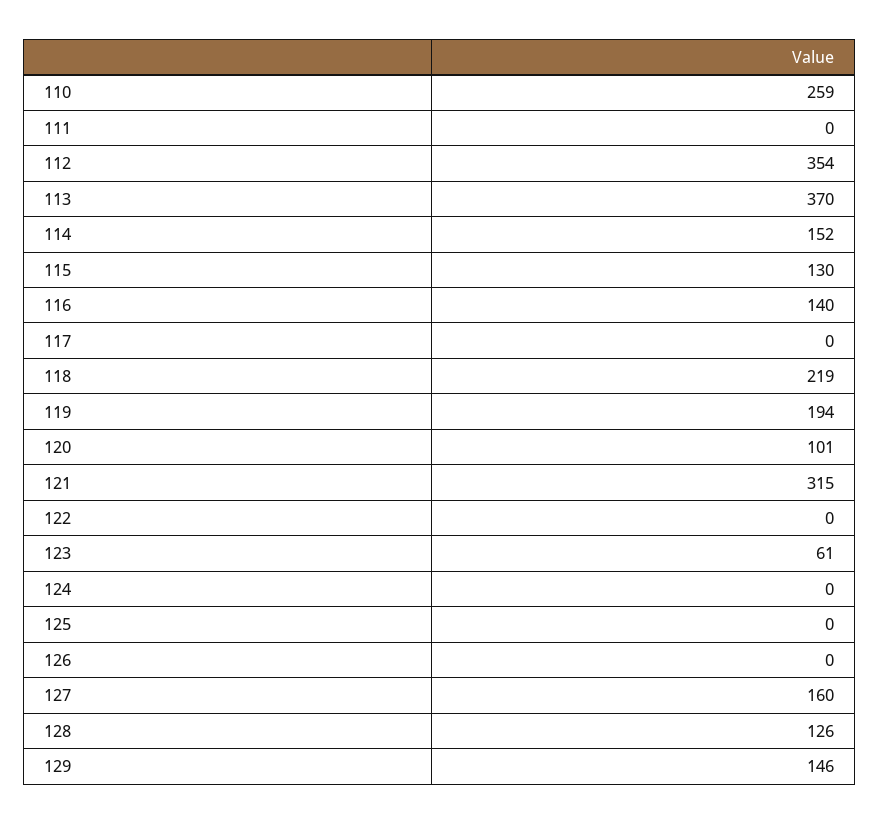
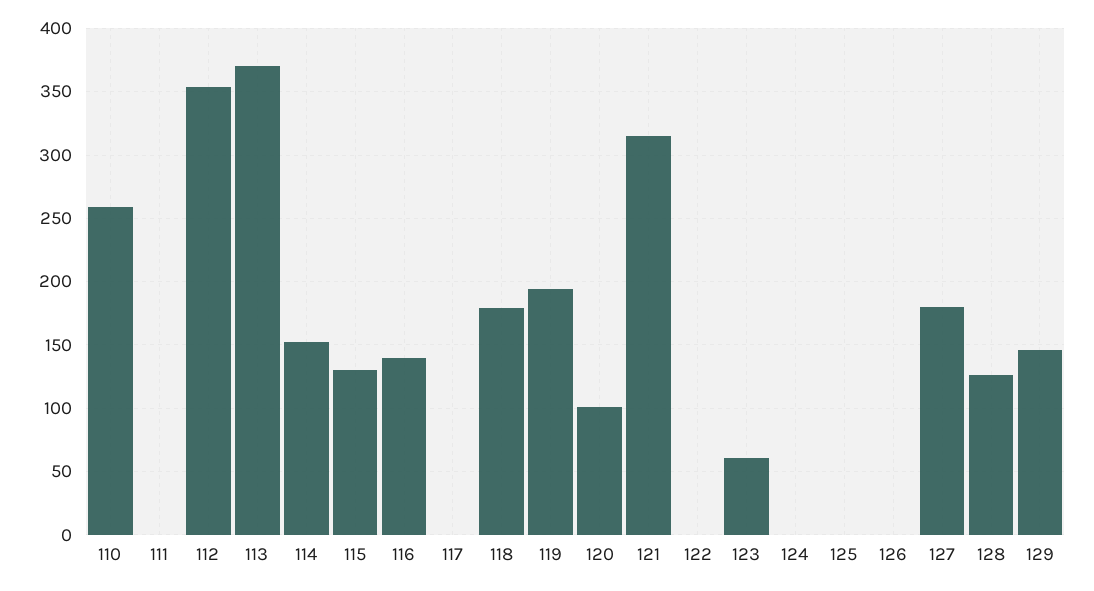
  {
    "110": 259,
    "111": 0,
    "112": 354,
    "113": 370,
    "114": 152,
    "115": 130,
    "116": 140,
    "117": 0,
-   "118": 219,
+   "118": 180,
    "119": 194,
    "120": 101,
    "121": 315,
    "122": 0,
    "123": 61,
    "124": 0,
    "125": 0,
    "126": 0,
-   "127": 160,
+   "127": 180,
    "128": 126,
    "129": 146
  }

